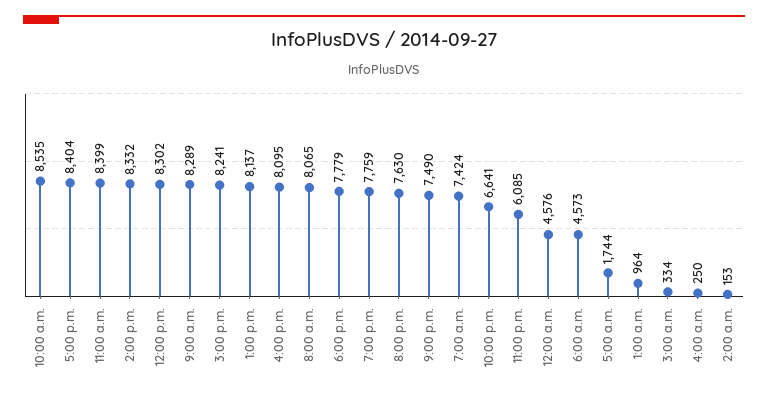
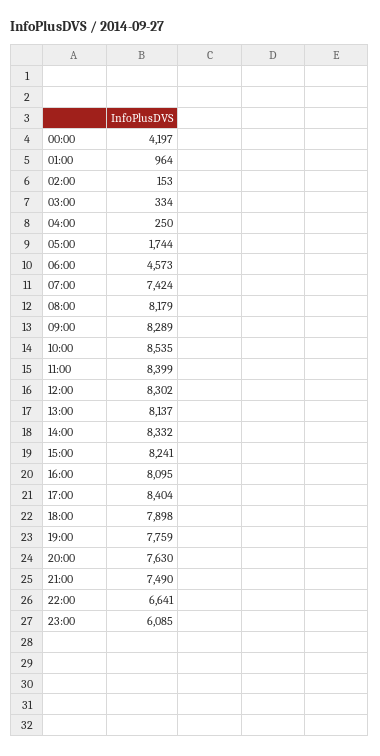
  {
    "10:00 a.m.": 8535,
    "5:00 p.m.": 8404,
    "11:00 a.m.": 8399,
    "2:00 p.m.": 8332,
    "12:00 p.m.": 8302,
    "9:00 a.m.": 8289,
    "3:00 p.m.": 8241,
    "1:00 p.m.": 8137,
    "4:00 p.m.": 8095,
-   "8:00 a.m.": 8065,
+   "8:00 a.m.": 8179,
-   "6:00 p.m.": 7779,
+   "6:00 p.m.": 7898,
    "7:00 p.m.": 7759,
    "8:00 p.m.": 7630,
    "9:00 p.m.": 7490,
    "7:00 a.m.": 7424,
    "10:00 p.m.": 6641,
    "11:00 p.m.": 6085,
-   "12:00 a.m.": 4576,
+   "12:00 a.m.": 4197,
    "6:00 a.m.": 4573,
    "5:00 a.m.": 1744,
    "1:00 a.m.": 964,
    "3:00 a.m.": 334,
    "4:00 a.m.": 250,
    "2:00 a.m.": 153
  }

